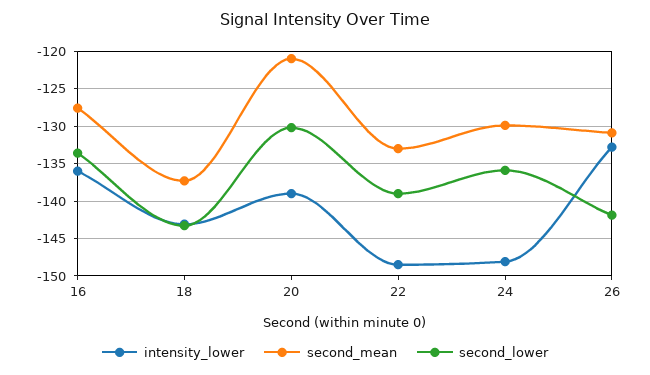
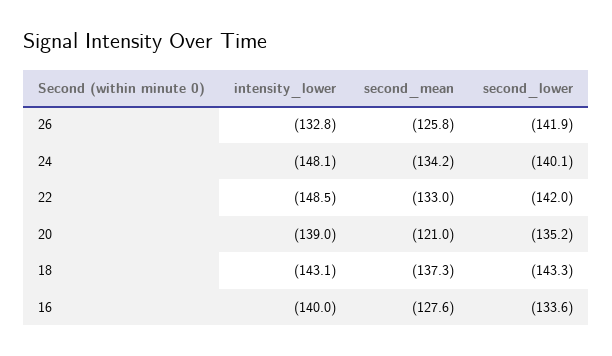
  {
    "intensity_lower": {
-     "16": -136,
+     "16": -140,
      "18": -143.1,
      "20": -139,
      "22": -148.5,
      "24": -148.1,
      "26": -132.8
    },
    "second_mean": {
      "16": -127.6,
      "18": -137.3,
      "20": -121,
      "22": -133,
-     "24": -130,
+     "24": -134.2,
-     "26": -131
+     "26": -125.8
    },
    "second_lower": {
      "16": -133.6,
      "18": -143.3,
-     "20": -130,
+     "20": -135.2,
-     "22": -139,
+     "22": -142,
-     "24": -136,
+     "24": -140.1,
      "26": -141.9
    }
  }

